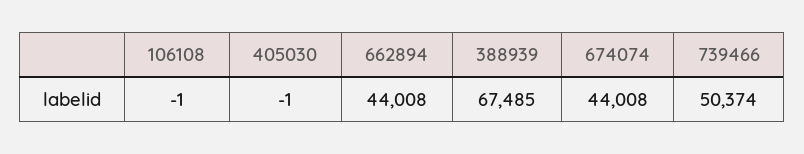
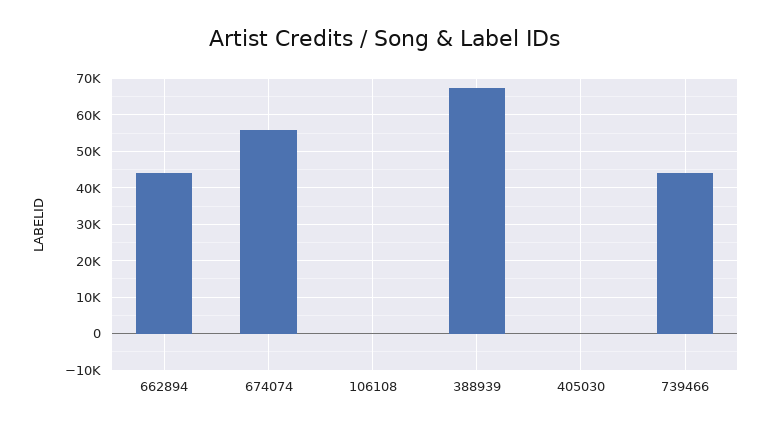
  {
    "106108": -1,
    "405030": -1,
    "662894": 44008,
    "388939": 67485,
-   "674074": 44008,
+   "674074": 56000,
-   "739466": 50374
+   "739466": 44000
  }

